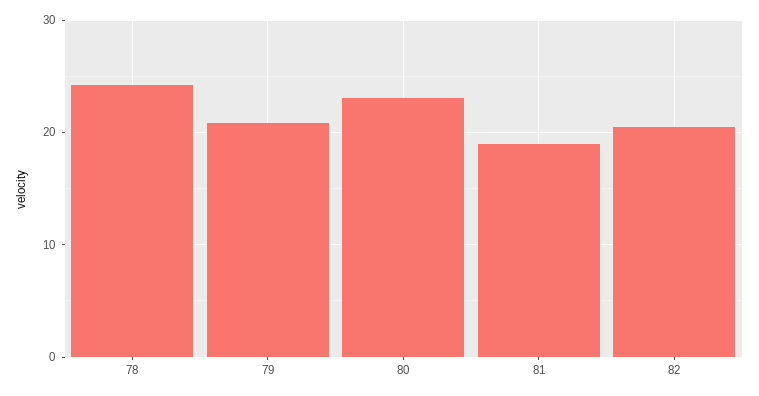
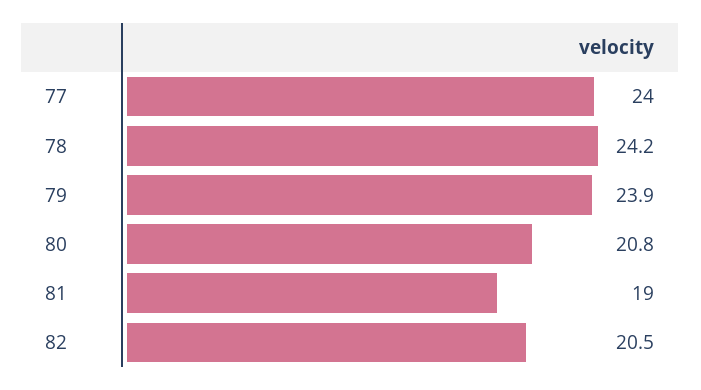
  {
    "78": 24.2,
-   "79": 21,
+   "79": 23.9,
-   "80": 23,
+   "80": 20.8,
    "81": 19,
-   "82": 20.5
+   "82": 20.5,
+   "77": 24
  }

